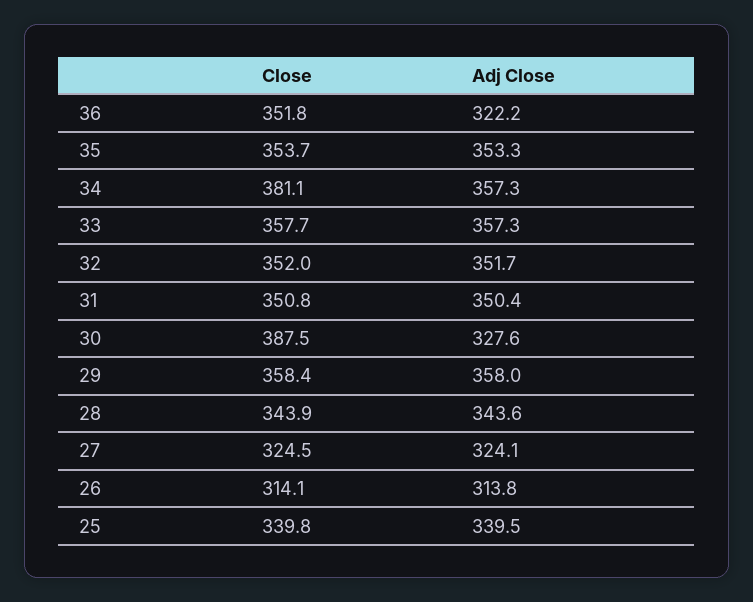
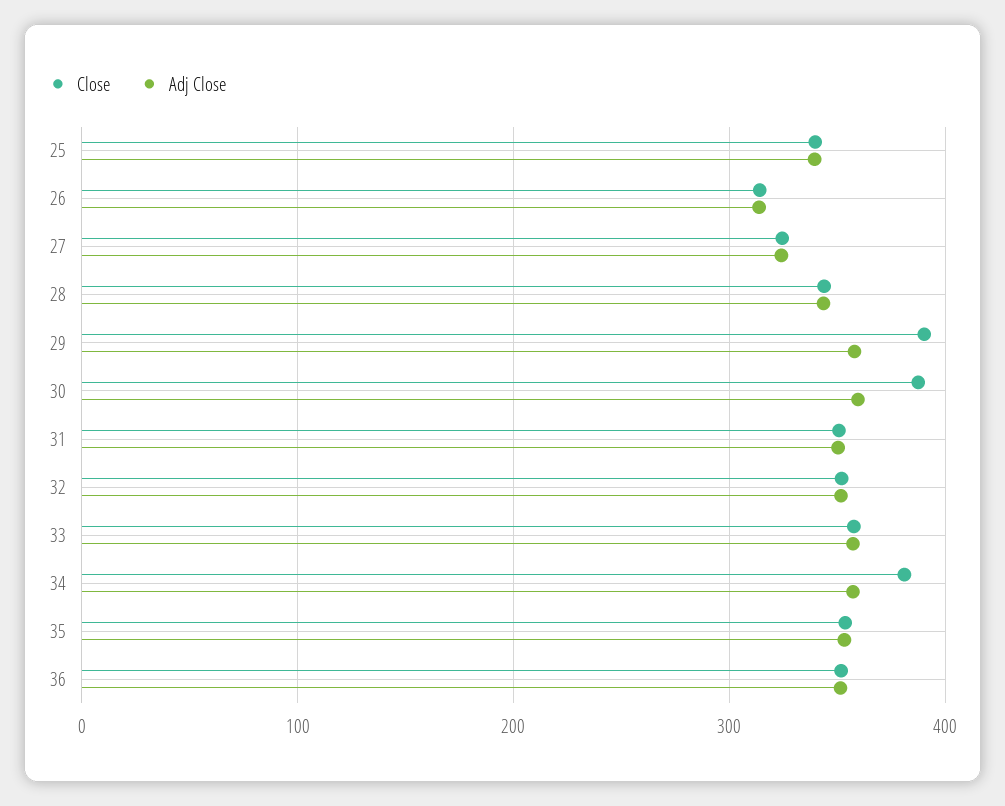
  {
    "Close": {
      "36": 351.8,
      "35": 353.7,
      "34": 381.1,
      "33": 357.7,
      "32": 352,
      "31": 350.8,
      "30": 387.5,
-     "29": 358.4,
+     "29": 390,
      "28": 343.9,
      "27": 324.5,
      "26": 314.1,
      "25": 339.8
    },
    "Adj Close": {
-     "36": 322.2,
+     "36": 350,
      "35": 353.3,
      "34": 357.3,
      "33": 357.3,
      "32": 351.7,
      "31": 350.4,
-     "30": 327.6,
+     "30": 360,
      "29": 358,
      "28": 343.6,
      "27": 324.1,
      "26": 313.8,
      "25": 339.5
    }
  }

